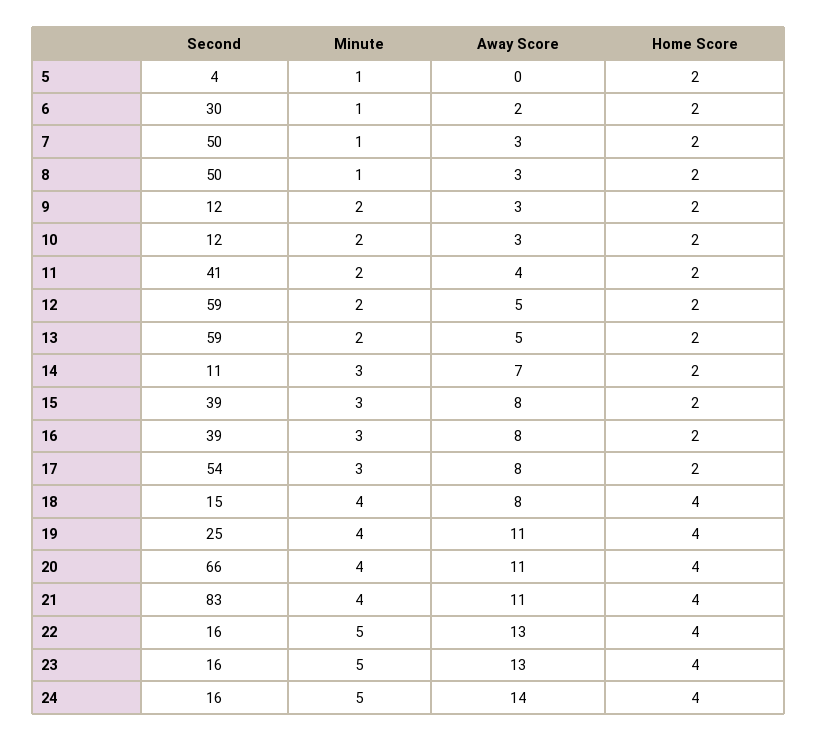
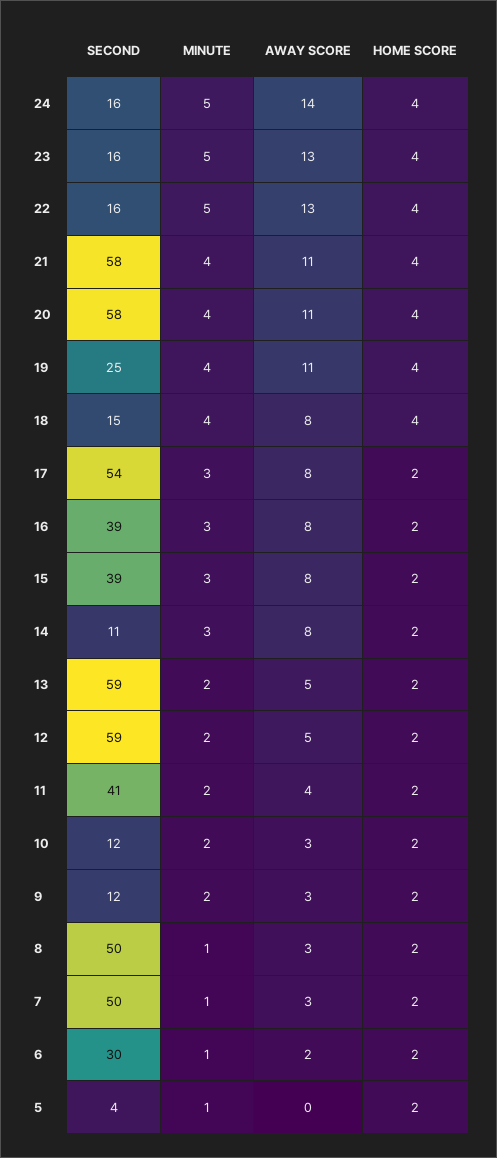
  {
    "Second": {
      "5": 4,
      "6": 30,
      "7": 50,
      "8": 50,
      "9": 12,
      "10": 12,
      "11": 41,
      "12": 59,
      "13": 59,
      "14": 11,
      "15": 39,
      "16": 39,
      "17": 54,
      "18": 15,
      "19": 25,
-     "20": 66,
+     "20": 58,
-     "21": 83,
+     "21": 58,
      "22": 16,
      "23": 16,
      "24": 16
    },
    "Minute": {
      "5": 1,
      "6": 1,
      "7": 1,
      "8": 1,
      "9": 2,
      "10": 2,
      "11": 2,
      "12": 2,
      "13": 2,
      "14": 3,
      "15": 3,
      "16": 3,
      "17": 3,
      "18": 4,
      "19": 4,
      "20": 4,
      "21": 4,
      "22": 5,
      "23": 5,
      "24": 5
    },
    "Away Score": {
      "5": 0,
      "6": 2,
      "7": 3,
      "8": 3,
      "9": 3,
      "10": 3,
      "11": 4,
      "12": 5,
      "13": 5,
-     "14": 7,
+     "14": 8,
      "15": 8,
      "16": 8,
      "17": 8,
      "18": 8,
      "19": 11,
      "20": 11,
      "21": 11,
      "22": 13,
      "23": 13,
      "24": 14
    },
    "Home Score": {
      "5": 2,
      "6": 2,
      "7": 2,
      "8": 2,
      "9": 2,
      "10": 2,
      "11": 2,
      "12": 2,
      "13": 2,
      "14": 2,
      "15": 2,
      "16": 2,
      "17": 2,
      "18": 4,
      "19": 4,
      "20": 4,
      "21": 4,
      "22": 4,
      "23": 4,
      "24": 4
    }
  }

